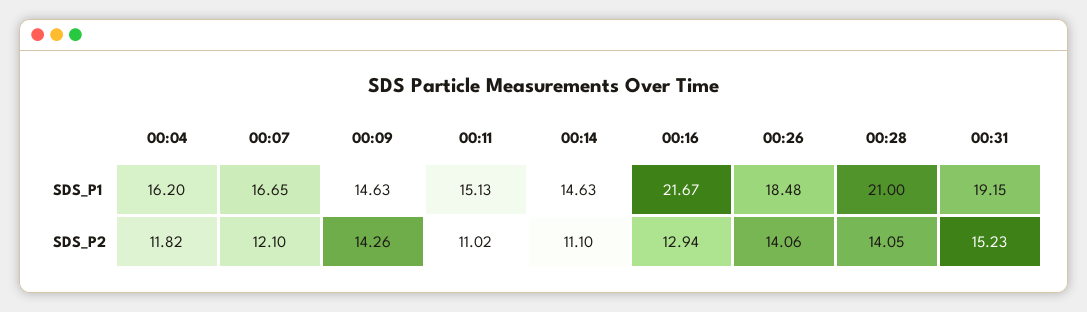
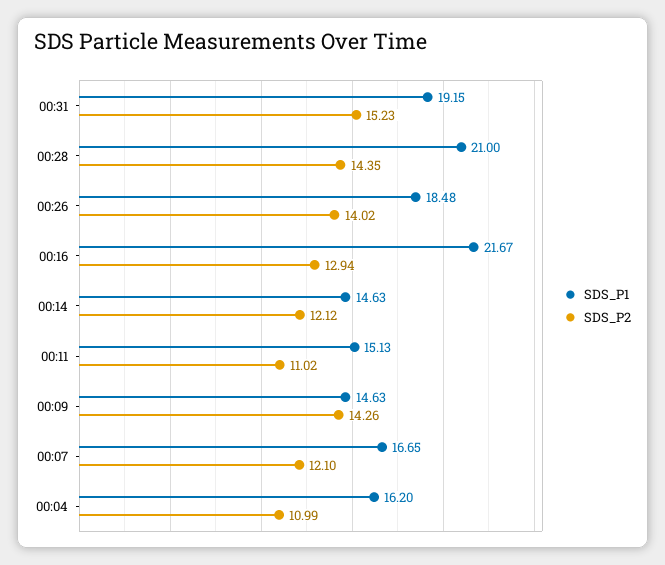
  {
    "SDS_P1": {
      "00:04": 16.2,
      "00:07": 16.65,
      "00:09": 14.63,
      "00:11": 15.13,
      "00:14": 14.63,
      "00:16": 21.67,
      "00:26": 18.48,
      "00:28": 21,
      "00:31": 19.15
    },
    "SDS_P2": {
-     "00:04": 11.82,
+     "00:04": 10.99,
      "00:07": 12.1,
      "00:09": 14.26,
      "00:11": 11.02,
-     "00:14": 11.1,
+     "00:14": 12.12,
      "00:16": 12.94,
-     "00:26": 14.06,
+     "00:26": 14.02,
-     "00:28": 14.05,
+     "00:28": 14.35,
      "00:31": 15.23
    }
  }

